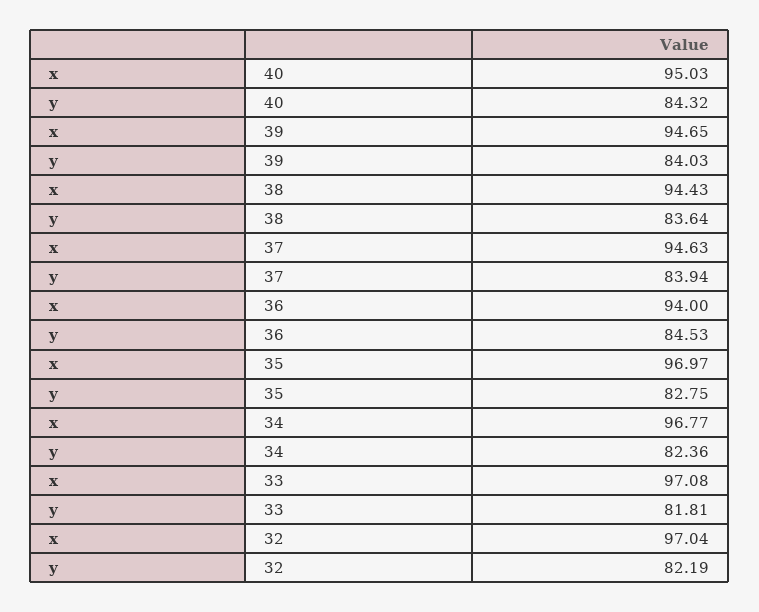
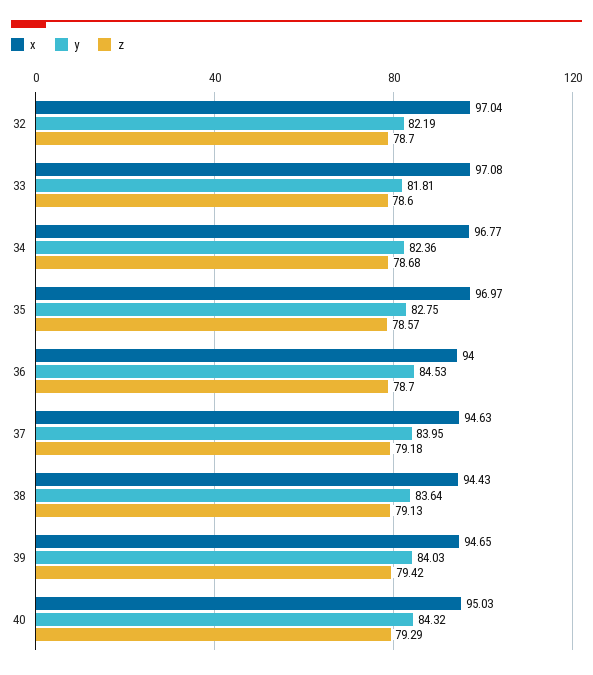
  {
    "x": {
      "40": 95.03,
      "39": 94.65,
      "38": 94.43,
      "37": 94.63,
      "36": 94,
      "35": 96.97,
      "34": 96.77,
      "33": 97.08,
      "32": 97.04
    },
    "y": {
      "40": 84.32,
      "39": 84.03,
      "38": 83.64,
-     "37": 83.94,
+     "37": 83.95,
      "36": 84.53,
      "35": 82.75,
      "34": 82.36,
      "33": 81.81,
      "32": 82.19
-   }
+   },
+   "z": {
+     "32": 78.7,
+     "33": 78.6,
+     "34": 78.68,
+     "35": 78.57,
+     "36": 78.7,
+     "37": 79.18,
+     "38": 79.13,
+     "39": 79.42,
+     "40": 79.29
+   }
  }

